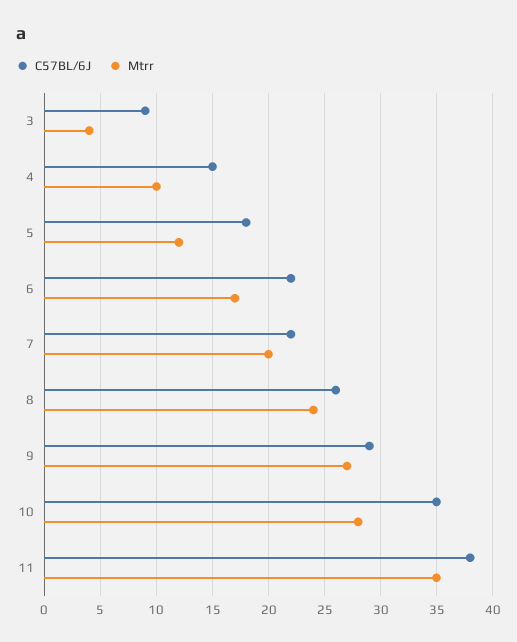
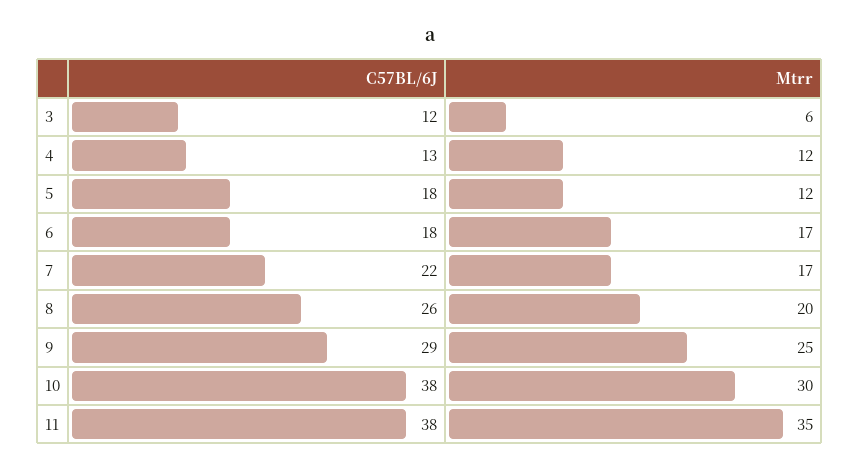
  {
    "C57BL/6J": {
-     "3": 9,
+     "3": 12,
-     "4": 15,
+     "4": 13,
      "5": 18,
-     "6": 22,
+     "6": 18,
      "7": 22,
      "8": 26,
      "9": 29,
-     "10": 35,
+     "10": 38,
      "11": 38
    },
    "Mtrr": {
-     "3": 4,
+     "3": 6,
-     "4": 10,
+     "4": 12,
      "5": 12,
      "6": 17,
-     "7": 20,
+     "7": 17,
-     "8": 24,
+     "8": 20,
-     "9": 27,
+     "9": 25,
-     "10": 28,
+     "10": 30,
      "11": 35
    }
  }

